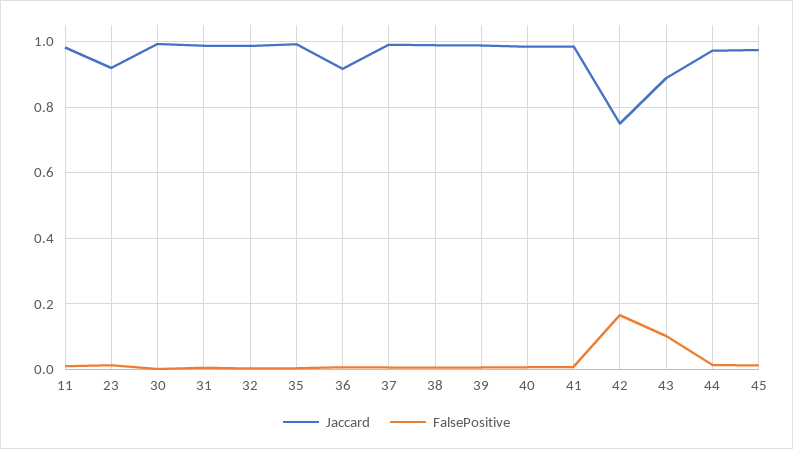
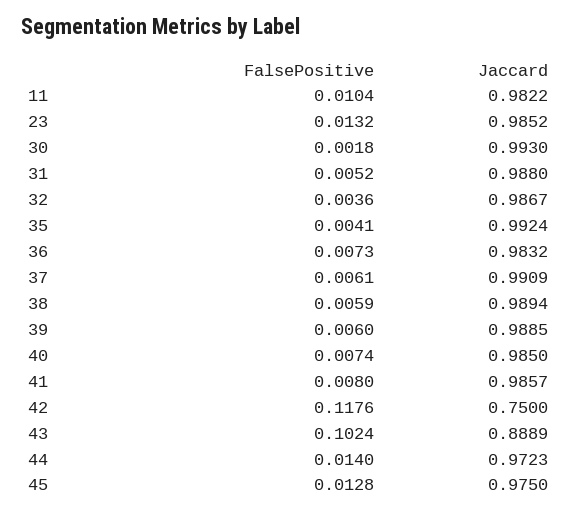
  {
    "Jaccard": {
      "11": 0.9822,
-     "23": 0.92,
+     "23": 0.9852,
      "30": 0.993,
      "31": 0.988,
      "32": 0.9867,
      "35": 0.9924,
-     "36": 0.92,
+     "36": 0.9832,
      "37": 0.9909,
      "38": 0.9894,
      "39": 0.9885,
      "40": 0.985,
      "41": 0.9857,
      "42": 0.75,
      "43": 0.8889,
      "44": 0.9723,
      "45": 0.975
    },
    "FalsePositive": {
      "11": 0.0104,
      "23": 0.0132,
      "30": 0.0018,
      "31": 0.0052,
      "32": 0.0036,
      "35": 0.0041,
      "36": 0.0073,
      "37": 0.0061,
      "38": 0.0059,
      "39": 0.006,
      "40": 0.0074,
      "41": 0.008,
-     "42": 0.16,
+     "42": 0.1176,
      "43": 0.1024,
      "44": 0.014,
      "45": 0.0128
    }
  }

